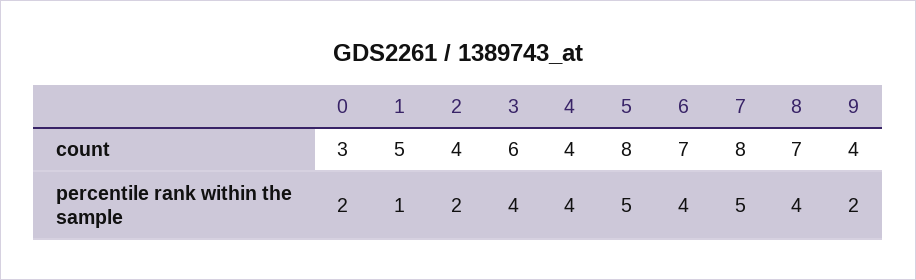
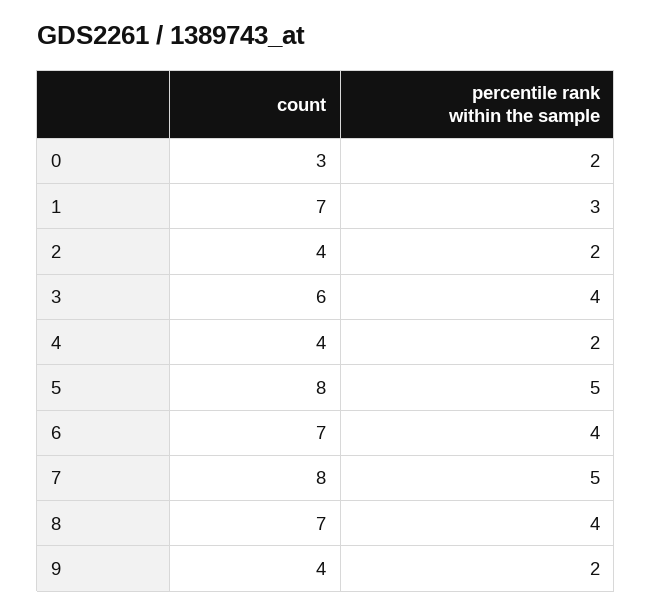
  {
    "0": {
      "count": 3,
      "percentile rank within the sample": 2
    },
    "1": {
-     "count": 5,
+     "count": 7,
-     "percentile rank within the sample": 1
+     "percentile rank within the sample": 3
    },
    "2": {
      "count": 4,
      "percentile rank within the sample": 2
    },
    "3": {
      "count": 6,
      "percentile rank within the sample": 4
    },
    "4": {
      "count": 4,
-     "percentile rank within the sample": 4
+     "percentile rank within the sample": 2
    },
    "5": {
      "count": 8,
      "percentile rank within the sample": 5
    },
    "6": {
      "count": 7,
      "percentile rank within the sample": 4
    },
    "7": {
      "count": 8,
      "percentile rank within the sample": 5
    },
    "8": {
      "count": 7,
      "percentile rank within the sample": 4
    },
    "9": {
      "count": 4,
      "percentile rank within the sample": 2
    }
  }

